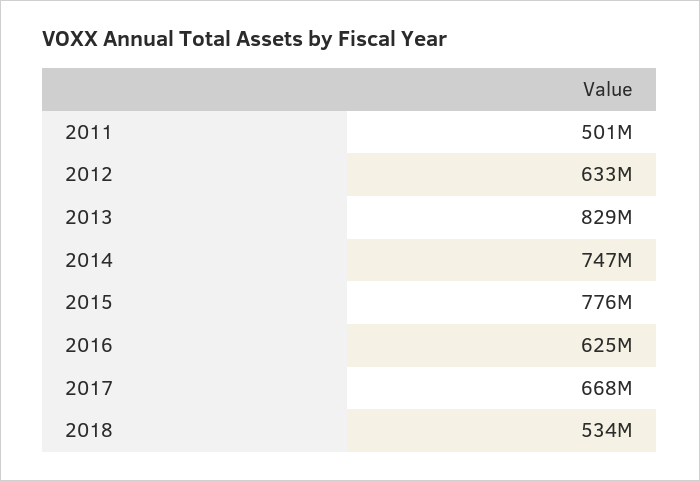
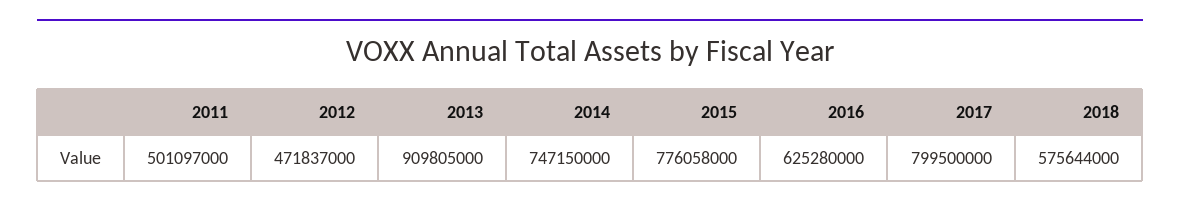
  {
    "2011": 501097000,
-   "2012": 633000000,
+   "2012": 471837000,
-   "2013": 829000000,
+   "2013": 909805000,
    "2014": 747150000,
    "2015": 776058000,
    "2016": 625280000,
-   "2017": 668000000,
+   "2017": 799500000,
-   "2018": 534000000
+   "2018": 575644000
  }

